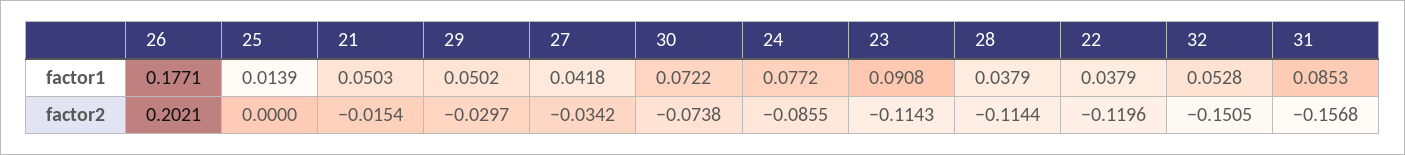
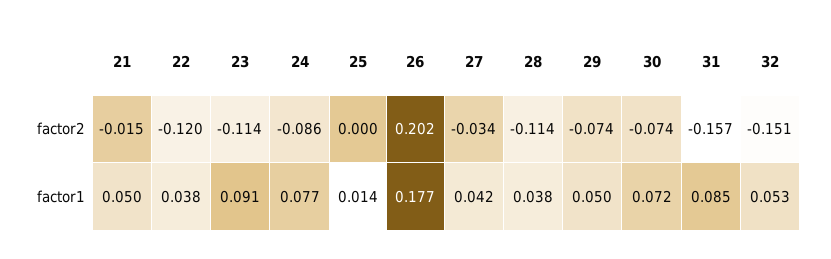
  {
    "26": {
      "factor1": 0.1771,
      "factor2": 0.2021
    },
    "25": {
      "factor1": 0.0139,
      "factor2": 0
    },
    "21": {
      "factor1": 0.0503,
      "factor2": -0.0154
    },
    "29": {
      "factor1": 0.0502,
-     "factor2": -0.0297
+     "factor2": -0.074
    },
    "27": {
      "factor1": 0.0418,
      "factor2": -0.0342
    },
    "30": {
      "factor1": 0.0722,
      "factor2": -0.0738
    },
    "24": {
      "factor1": 0.0772,
      "factor2": -0.0855
    },
    "23": {
      "factor1": 0.0908,
      "factor2": -0.1143
    },
    "28": {
      "factor1": 0.0379,
      "factor2": -0.1144
    },
    "22": {
      "factor1": 0.0379,
      "factor2": -0.1196
    },
    "32": {
      "factor1": 0.0528,
      "factor2": -0.1505
    },
    "31": {
      "factor1": 0.0853,
      "factor2": -0.1568
    }
  }

